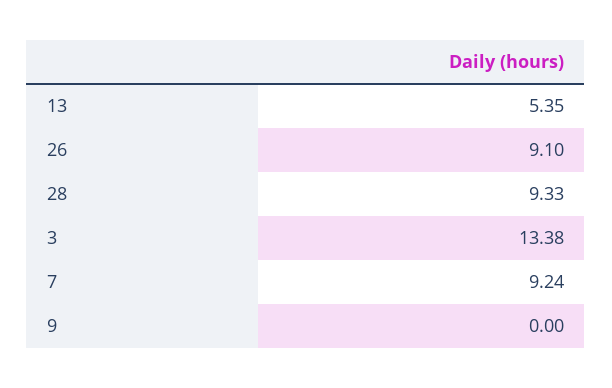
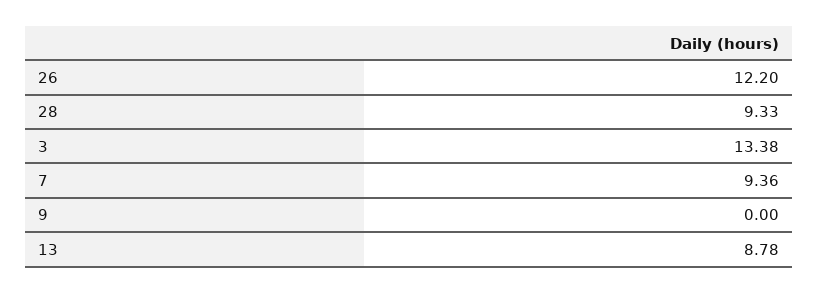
  {
-   "13": 5.35,
+   "13": 8.78,
-   "26": 9.1,
+   "26": 12.2,
    "28": 9.33,
    "3": 13.38,
-   "7": 9.24,
+   "7": 9.36,
    "9": 0
  }

